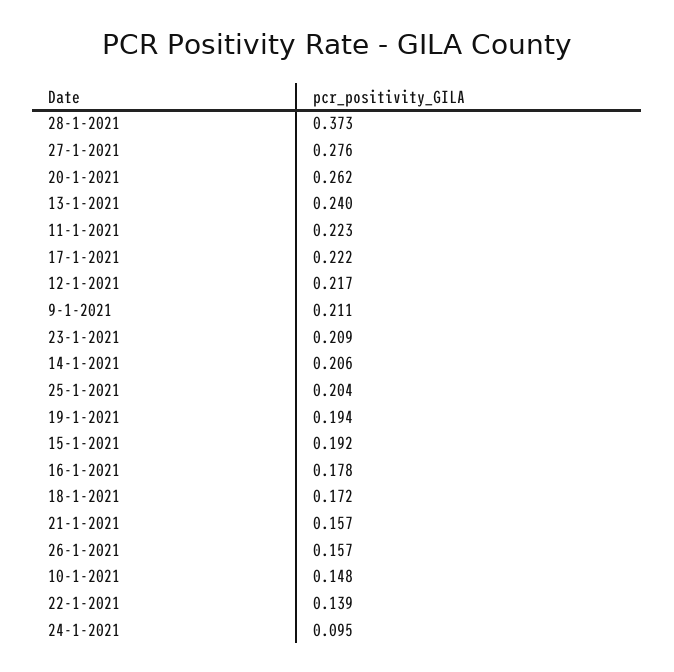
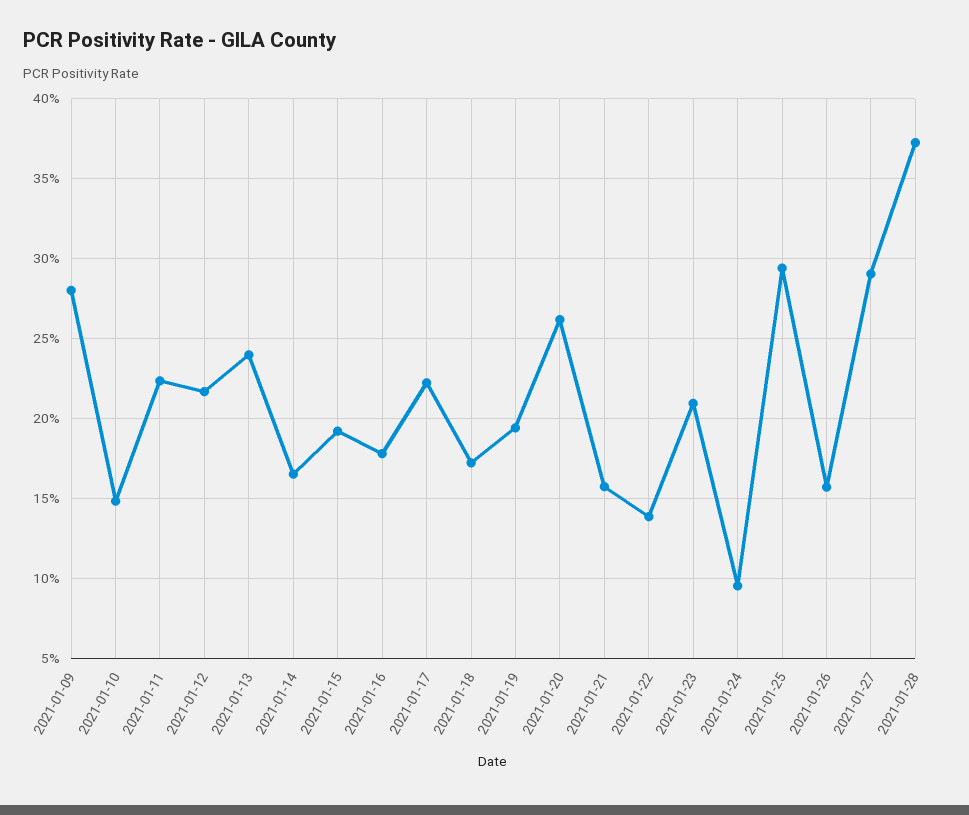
  {
    "28-1-2021": 0.373,
-   "27-1-2021": 0.276,
+   "27-1-2021": 0.29,
    "20-1-2021": 0.262,
    "13-1-2021": 0.24,
    "11-1-2021": 0.223,
    "17-1-2021": 0.222,
    "12-1-2021": 0.217,
-   "9-1-2021": 0.211,
+   "9-1-2021": 0.28,
    "23-1-2021": 0.209,
-   "14-1-2021": 0.206,
+   "14-1-2021": 0.165,
-   "25-1-2021": 0.204,
+   "25-1-2021": 0.295,
    "19-1-2021": 0.194,
    "15-1-2021": 0.192,
    "16-1-2021": 0.178,
    "18-1-2021": 0.172,
    "21-1-2021": 0.157,
    "26-1-2021": 0.157,
    "10-1-2021": 0.148,
    "22-1-2021": 0.139,
    "24-1-2021": 0.095
  }

